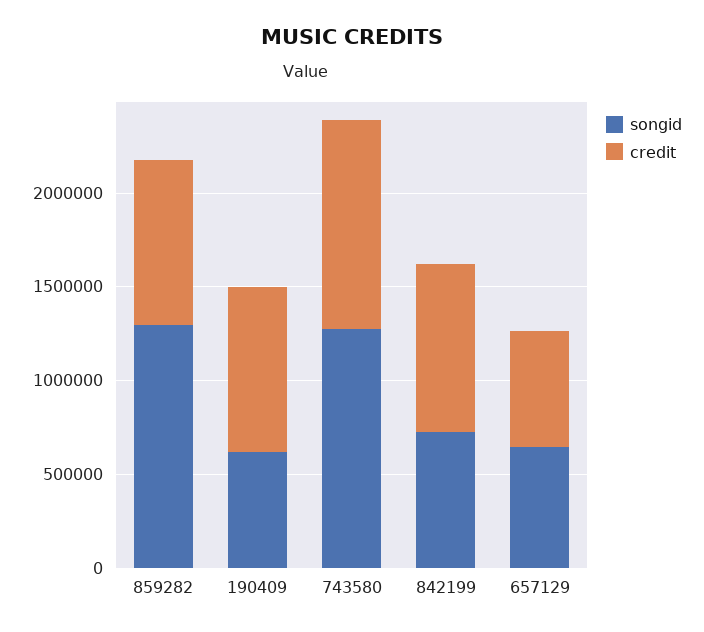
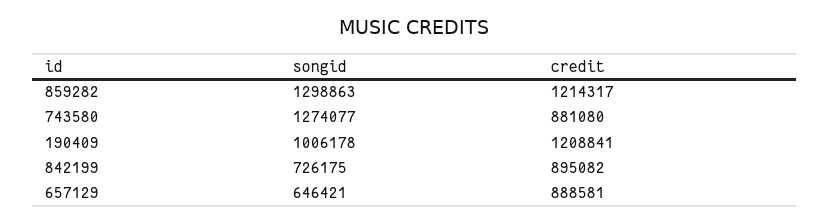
  {
    "songid": {
      "859282": 1298863,
-     "190409": 600000,
+     "190409": 1006178,
      "743580": 1274077,
      "842199": 726175,
      "657129": 646421
    },
    "credit": {
-     "859282": 900000,
+     "859282": 1214317,
-     "190409": 900000,
+     "190409": 1208841,
-     "743580": 1100000,
+     "743580": 881080,
      "842199": 895082,
-     "657129": 600000
+     "657129": 888581
    }
  }

